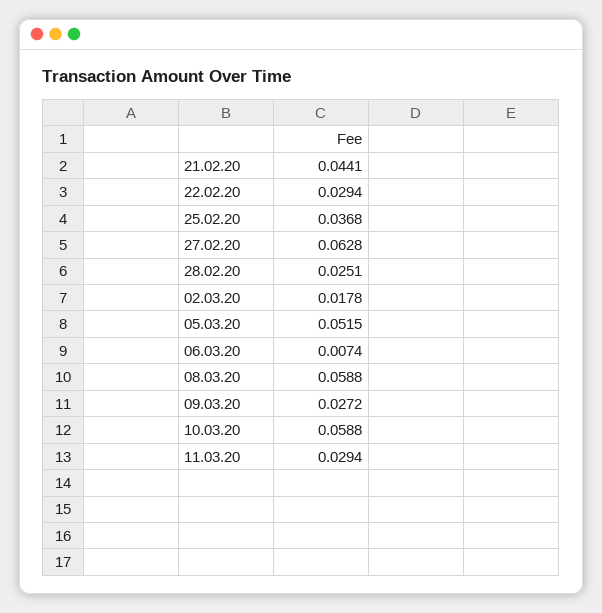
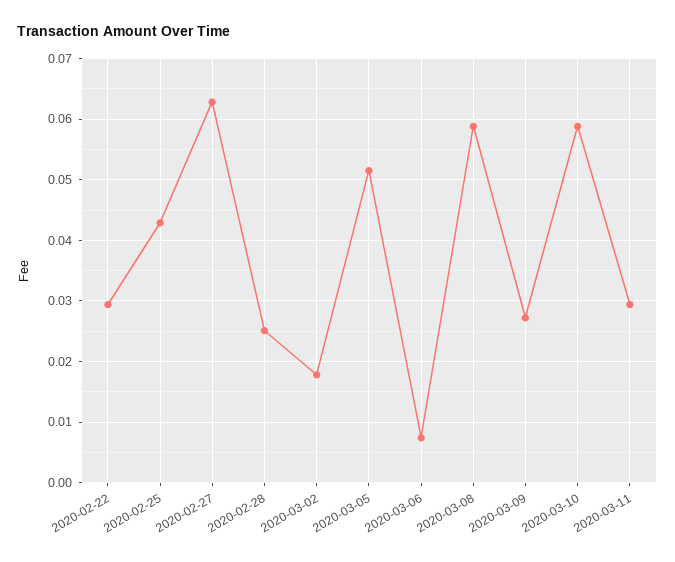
  {
-   "21.02.20": 0.0441,
    "22.02.20": 0.0294,
-   "25.02.20": 0.0368,
+   "25.02.20": 0.043,
    "27.02.20": 0.0628,
    "28.02.20": 0.0251,
    "02.03.20": 0.0178,
    "05.03.20": 0.0515,
    "06.03.20": 0.0074,
    "08.03.20": 0.0588,
    "09.03.20": 0.0272,
    "10.03.20": 0.0588,
    "11.03.20": 0.0294
  }

